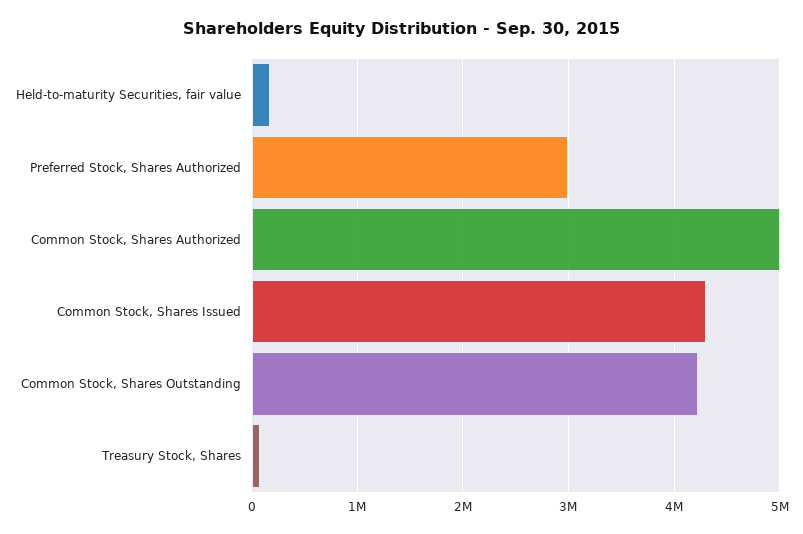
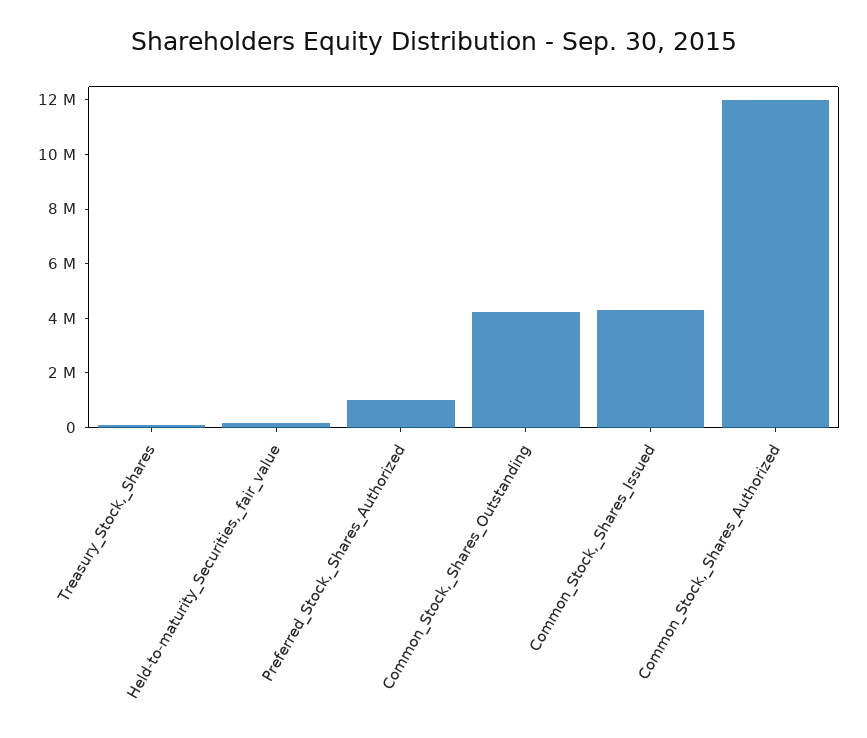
  {
    "Held-to-maturity Securities, fair value": 200000,
-   "Preferred Stock, Shares Authorized": 3000000,
+   "Preferred Stock, Shares Authorized": 1000000,
-   "Common Stock, Shares Authorized": 5000000,
+   "Common Stock, Shares Authorized": 12000000,
    "Common Stock, Shares Issued": 4300000,
    "Common Stock, Shares Outstanding": 4200000,
    "Treasury Stock, Shares": 100000
  }

